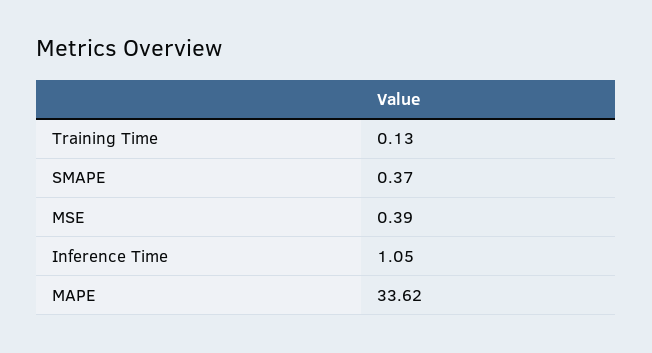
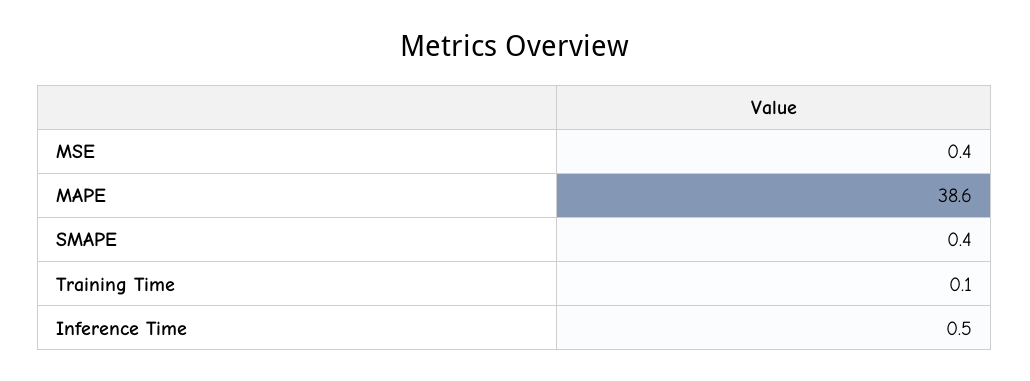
  {
    "Training Time": 0.13,
    "SMAPE": 0.37,
    "MSE": 0.39,
-   "Inference Time": 1.05,
+   "Inference Time": 0.5,
-   "MAPE": 33.62
+   "MAPE": 38.6
  }

